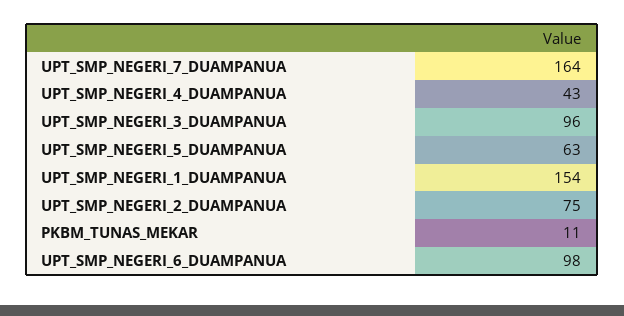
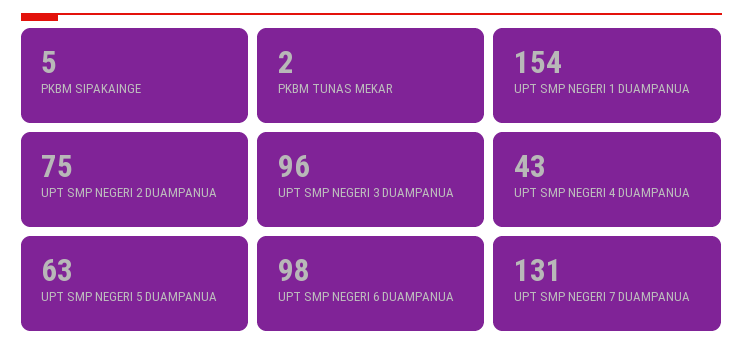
  {
-   "UPT_SMP_NEGERI_7_DUAMPANUA": 164,
+   "UPT_SMP_NEGERI_7_DUAMPANUA": 131,
    "UPT_SMP_NEGERI_4_DUAMPANUA": 43,
    "UPT_SMP_NEGERI_3_DUAMPANUA": 96,
    "UPT_SMP_NEGERI_5_DUAMPANUA": 63,
    "UPT_SMP_NEGERI_1_DUAMPANUA": 154,
    "UPT_SMP_NEGERI_2_DUAMPANUA": 75,
-   "PKBM_TUNAS_MEKAR": 11,
+   "PKBM_TUNAS_MEKAR": 2,
-   "UPT_SMP_NEGERI_6_DUAMPANUA": 98
+   "UPT_SMP_NEGERI_6_DUAMPANUA": 98,
+   "PKBM SIPAKAINGE": 5
  }

